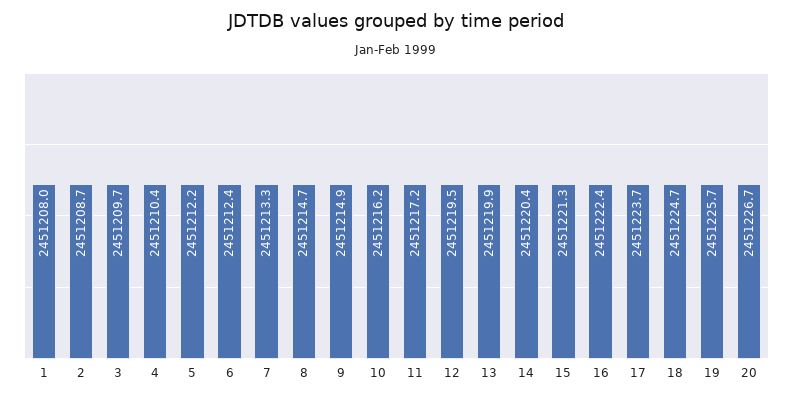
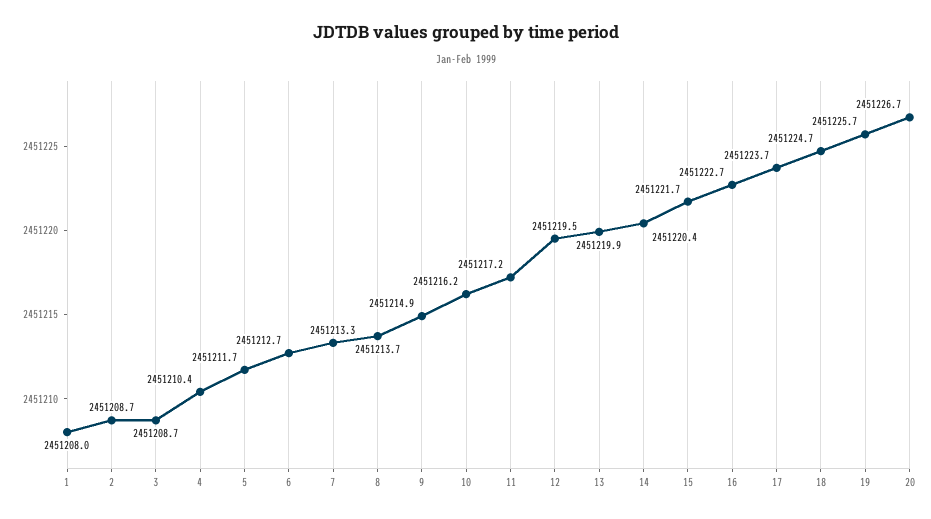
  {
    "1": 2451208,
    "2": 2451208.7,
-   "3": 2451209.7,
+   "3": 2451208.7,
    "4": 2451210.4,
-   "5": 2451212.2,
+   "5": 2451211.7,
-   "6": 2451212.4,
+   "6": 2451212.7,
    "7": 2451213.3,
-   "8": 2451214.7,
+   "8": 2451213.7,
    "9": 2451214.9,
    "10": 2451216.2,
    "11": 2451217.2,
    "12": 2451219.5,
    "13": 2451219.9,
    "14": 2451220.4,
-   "15": 2451221.3,
+   "15": 2451221.7,
-   "16": 2451222.4,
+   "16": 2451222.7,
    "17": 2451223.7,
    "18": 2451224.7,
    "19": 2451225.7,
    "20": 2451226.7
  }

